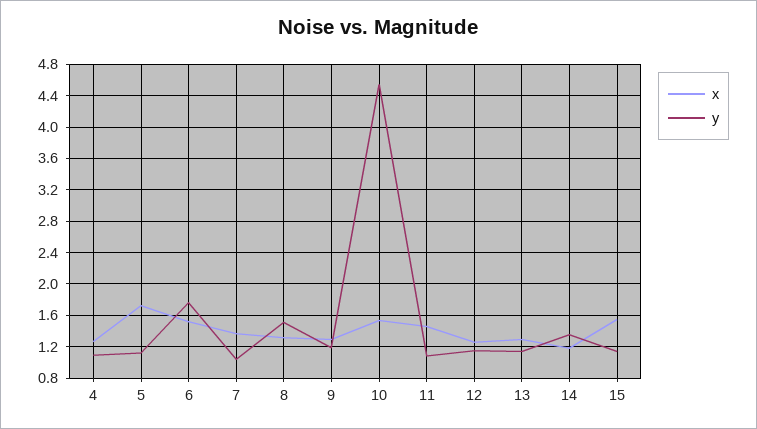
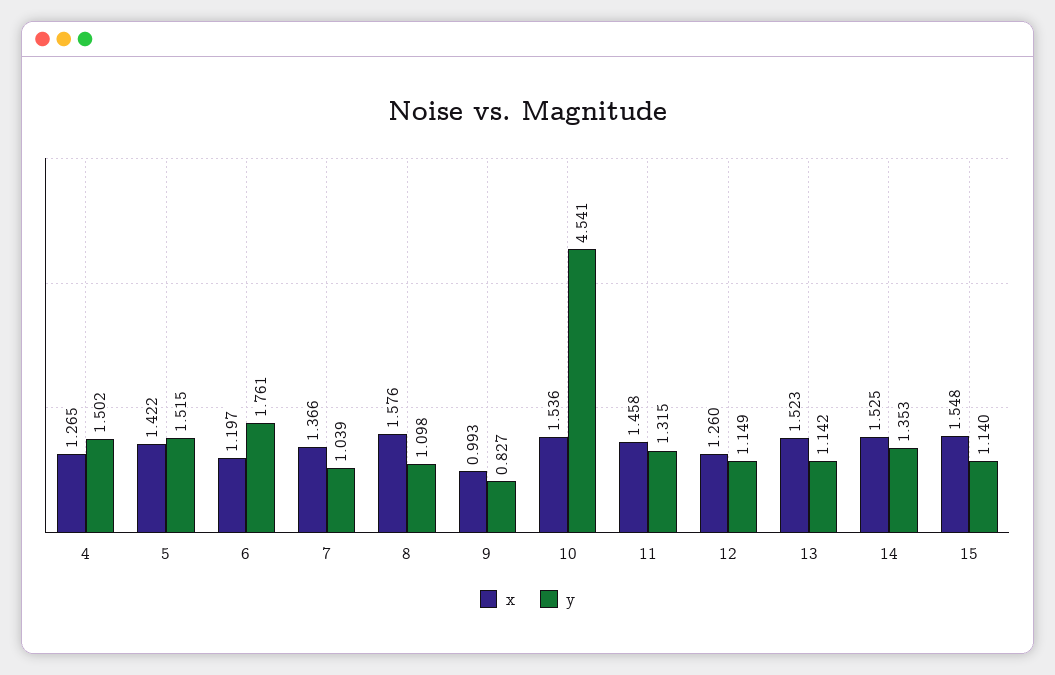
  {
    "x": {
      "4": 1.265,
-     "5": 1.7,
+     "5": 1.422,
-     "6": 1.5,
+     "6": 1.197,
      "7": 1.366,
-     "8": 1.3,
+     "8": 1.576,
-     "9": 1.3,
+     "9": 0.993,
      "10": 1.536,
      "11": 1.458,
      "12": 1.26,
-     "13": 1.3,
+     "13": 1.523,
-     "14": 1.2,
+     "14": 1.525,
      "15": 1.548
    },
    "y": {
-     "4": 1.1,
+     "4": 1.502,
-     "5": 1.1,
+     "5": 1.515,
      "6": 1.761,
      "7": 1.039,
-     "8": 1.5,
+     "8": 1.098,
-     "9": 1.2,
+     "9": 0.827,
      "10": 4.541,
-     "11": 1.1,
+     "11": 1.315,
      "12": 1.149,
      "13": 1.142,
      "14": 1.353,
      "15": 1.14
    }
  }

